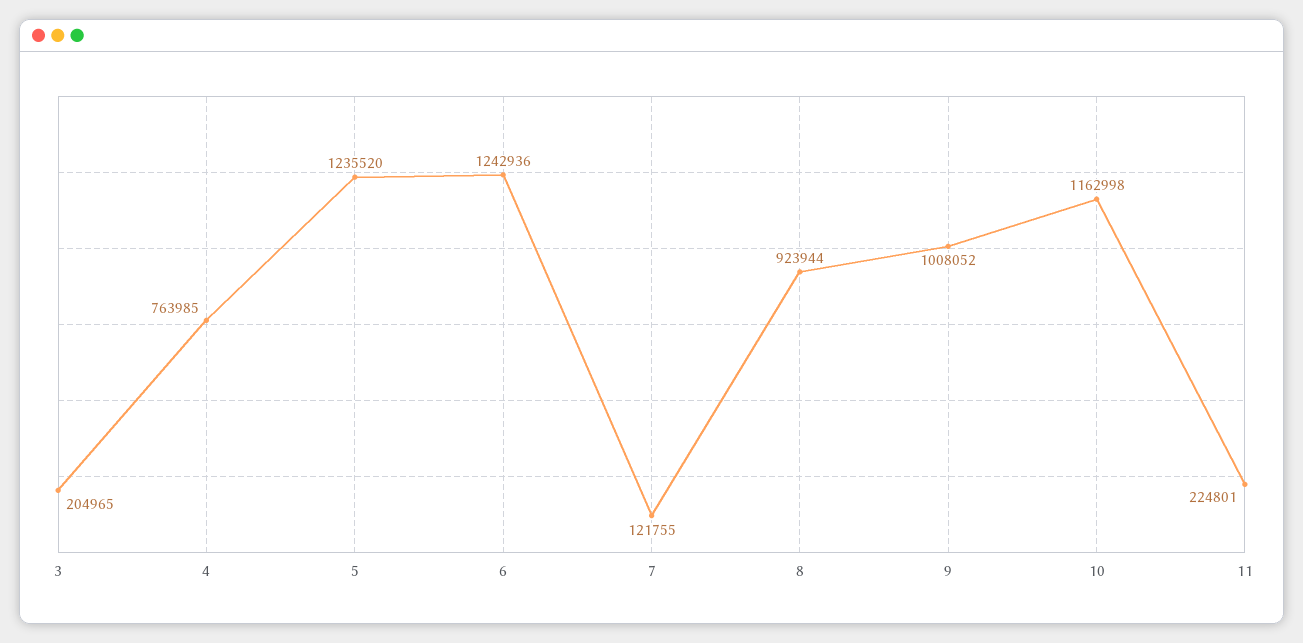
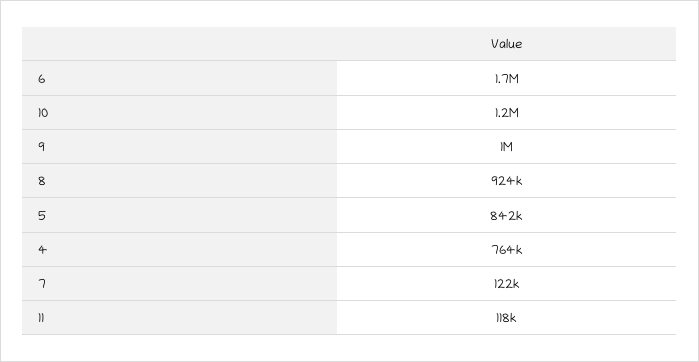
  {
-   "3": 204965,
    "4": 763985,
-   "5": 1235520,
+   "5": 842000,
-   "6": 1242936,
+   "6": 1700000,
    "7": 121755,
    "8": 923944,
    "9": 1008052,
    "10": 1162998,
-   "11": 224801
+   "11": 118000
  }

